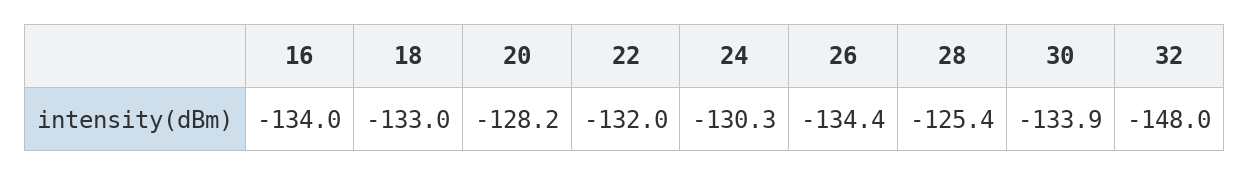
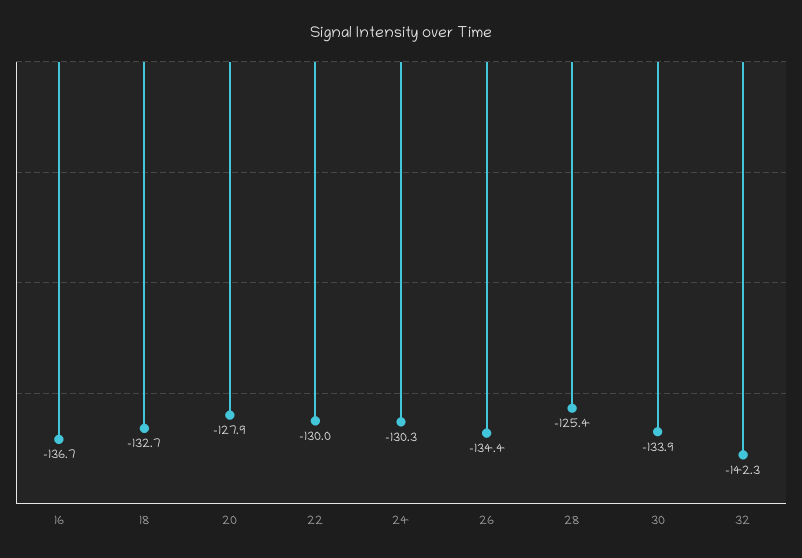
  {
-   "16": -134,
+   "16": -136.7,
-   "18": -133,
+   "18": -132.7,
-   "20": -128.2,
+   "20": -127.9,
-   "22": -132,
+   "22": -130,
    "24": -130.3,
    "26": -134.4,
    "28": -125.4,
    "30": -133.9,
-   "32": -148
+   "32": -142.3
  }

